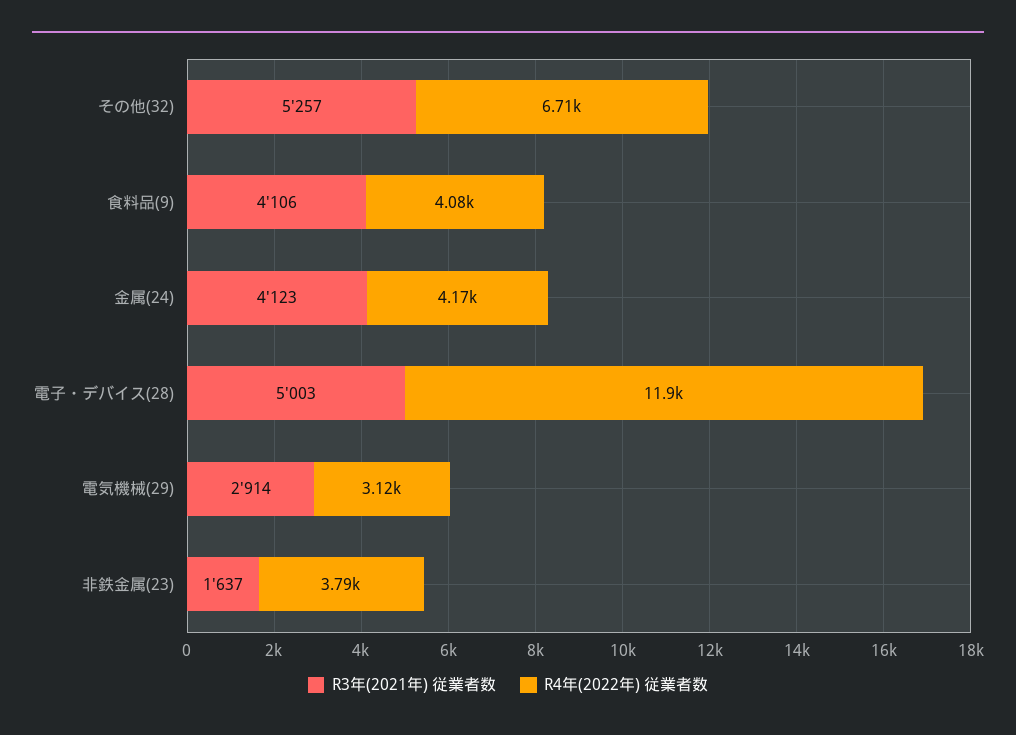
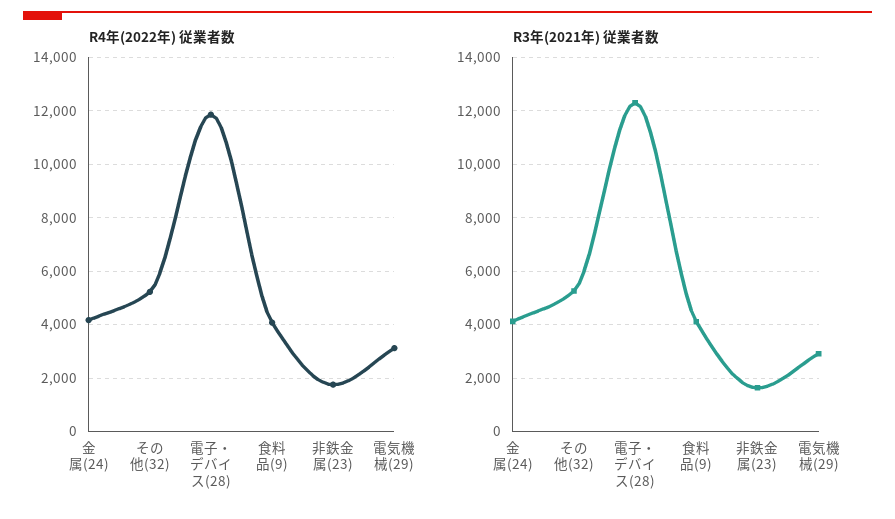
  {
    "R3年(2021年) 従業者数": {
      "その他(32)": 5257,
      "食料品(9)": 4106,
      "金属(24)": 4123,
-     "電子・デバイス(28)": 5003,
+     "電子・デバイス(28)": 12250,
      "電気機械(29)": 2914,
      "非鉄金属(23)": 1637
    },
    "R4年(2022年) 従業者数": {
-     "その他(32)": 6710,
+     "その他(32)": 5250,
      "食料品(9)": 4080,
      "金属(24)": 4170,
      "電子・デバイス(28)": 11900,
      "電気機械(29)": 3120,
-     "非鉄金属(23)": 3790
+     "非鉄金属(23)": 1750
    }
  }

